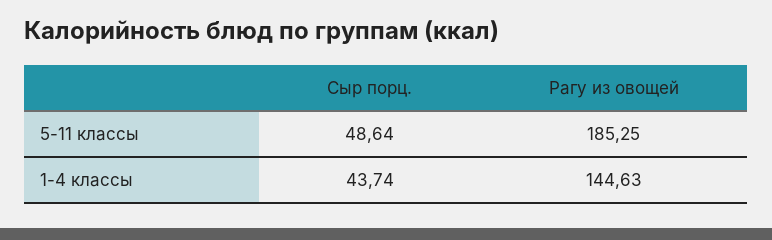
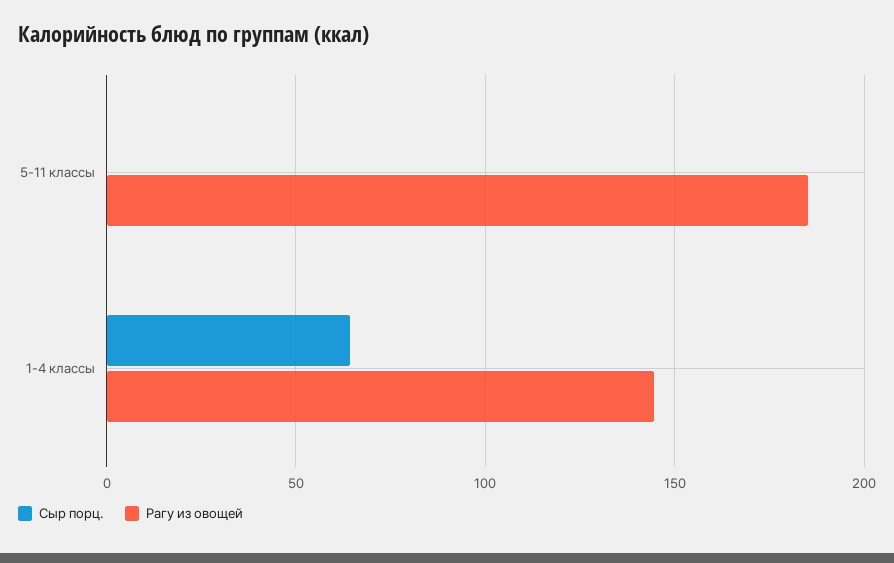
  {
    "Сыр порц.": {
-     "5-11 классы": 48.64,
+     "5-11 классы": 0,
-     "1-4 классы": 43.74
+     "1-4 классы": 65
    },
    "Рагу из овощей": {
      "5-11 классы": 185.25,
      "1-4 классы": 144.63
    }
  }

